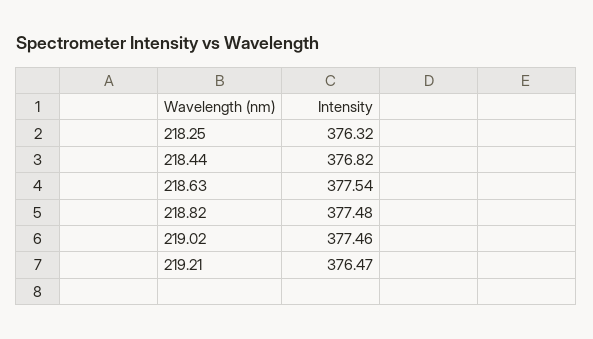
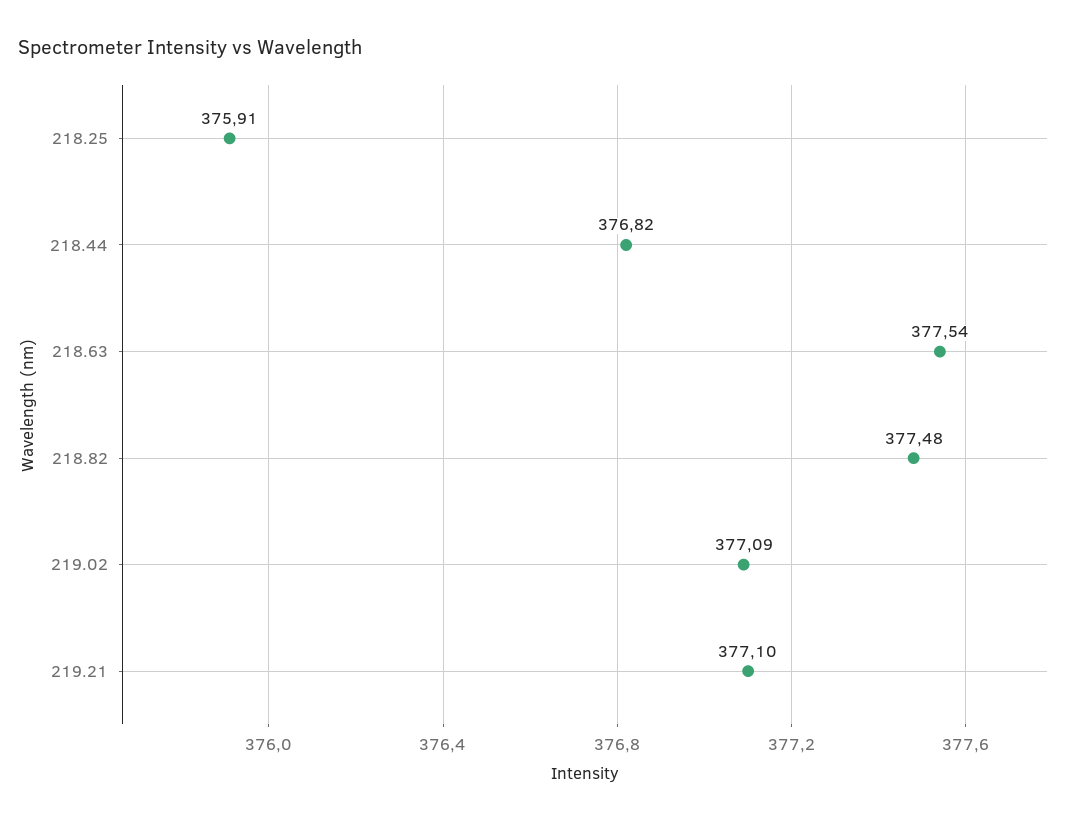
  {
-   "218.25": 376.32,
+   "218.25": 375.91,
    "218.44": 376.82,
    "218.63": 377.54,
    "218.82": 377.48,
-   "219.02": 377.46,
+   "219.02": 377.09,
-   "219.21": 376.47
+   "219.21": 377.1
  }

